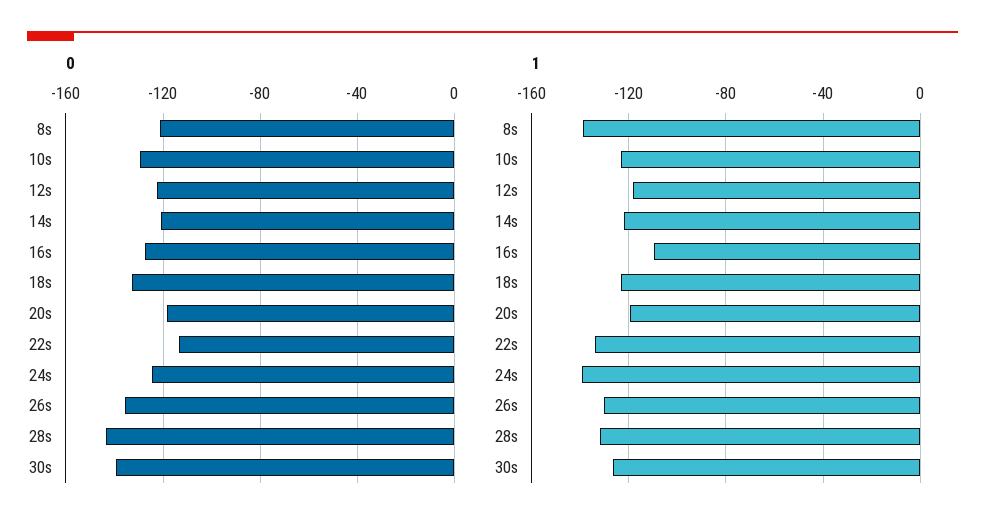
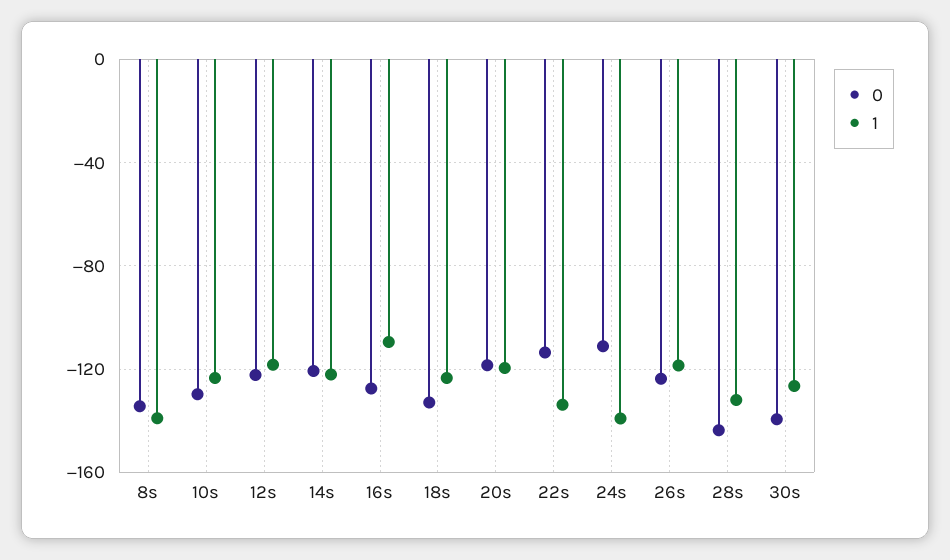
  {
    "0": {
-     "8s": -120,
+     "8s": -135,
      "10s": -130,
      "12s": -120,
      "14s": -120,
      "16s": -130,
      "18s": -135,
      "20s": -120,
      "22s": -115,
-     "24s": -125,
+     "24s": -110,
-     "26s": -135,
+     "26s": -125,
      "28s": -145,
      "30s": -140
    },
    "1": {
      "8s": -140,
      "10s": -125,
      "12s": -120,
      "14s": -120,
      "16s": -110,
      "18s": -125,
      "20s": -120,
      "22s": -135,
      "24s": -140,
-     "26s": -130,
+     "26s": -120,
      "28s": -130,
      "30s": -125
    }
  }

